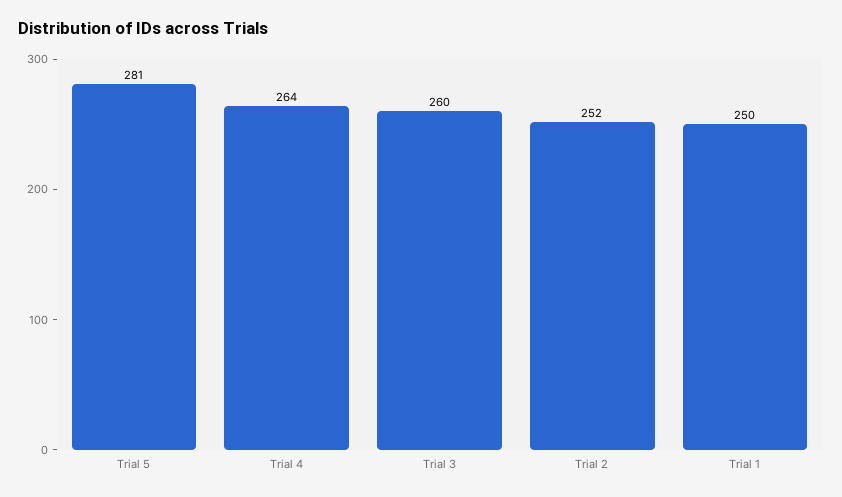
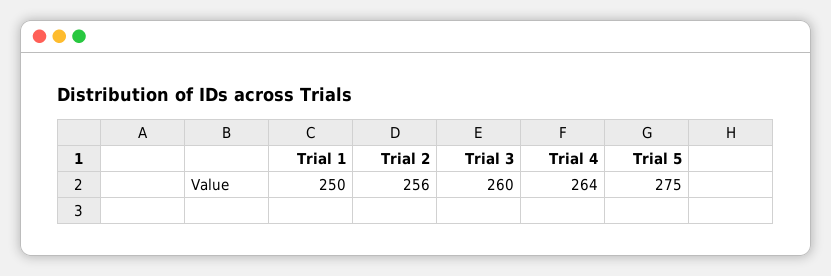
  {
-   "Trial 5": 281,
+   "Trial 5": 275,
    "Trial 4": 264,
    "Trial 3": 260,
-   "Trial 2": 252,
+   "Trial 2": 256,
    "Trial 1": 250
  }

